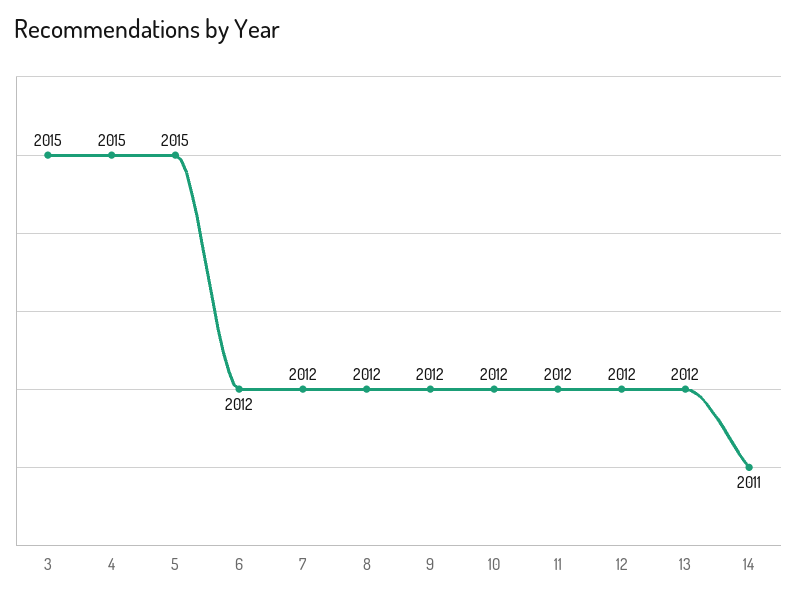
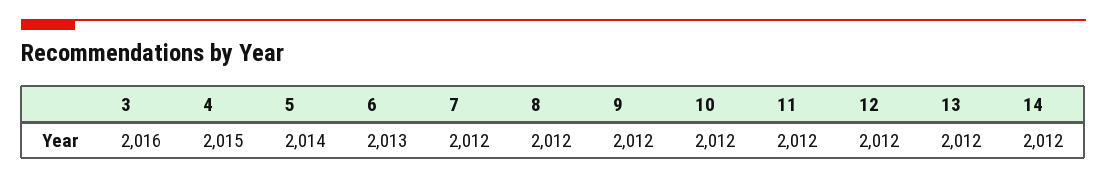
  {
-   "3": 2015,
+   "3": 2016,
    "4": 2015,
-   "5": 2015,
+   "5": 2014,
-   "6": 2012,
+   "6": 2013,
    "7": 2012,
    "8": 2012,
    "9": 2012,
    "10": 2012,
    "11": 2012,
    "12": 2012,
    "13": 2012,
-   "14": 2011
+   "14": 2012
  }

